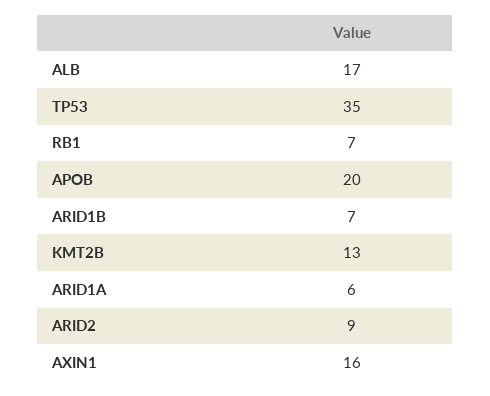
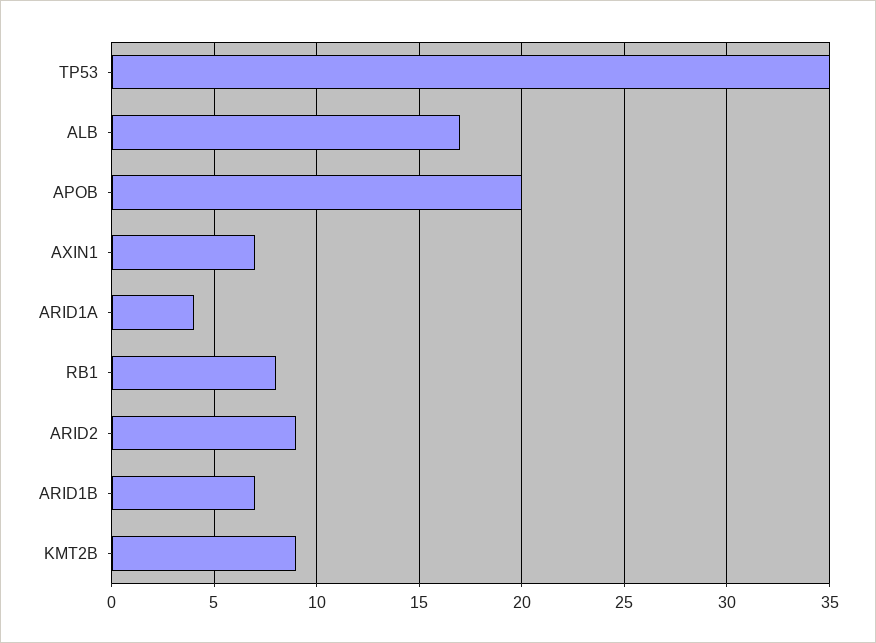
  {
    "ALB": 17,
    "TP53": 35,
-   "RB1": 7,
+   "RB1": 8,
    "APOB": 20,
    "ARID1B": 7,
-   "KMT2B": 13,
+   "KMT2B": 9,
-   "ARID1A": 6,
+   "ARID1A": 4,
    "ARID2": 9,
-   "AXIN1": 16
+   "AXIN1": 7
  }

